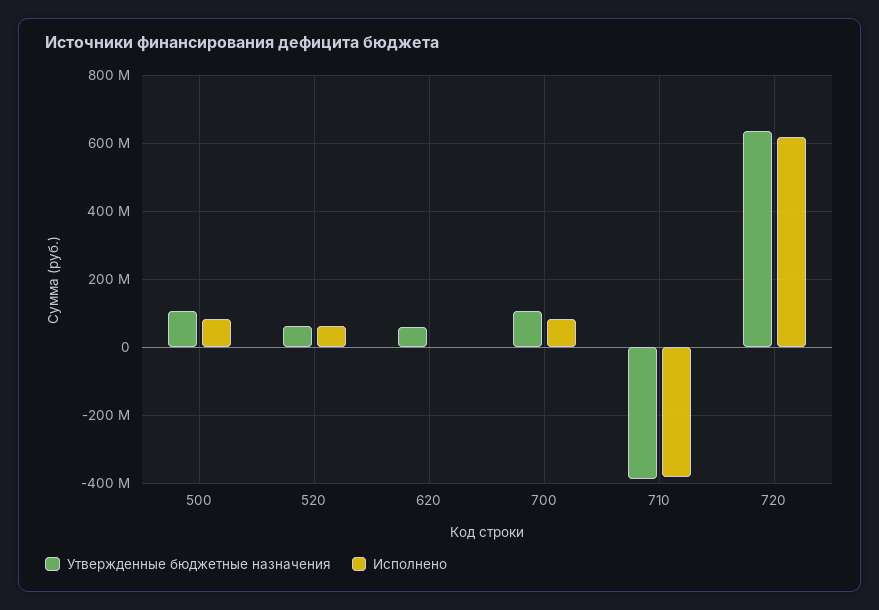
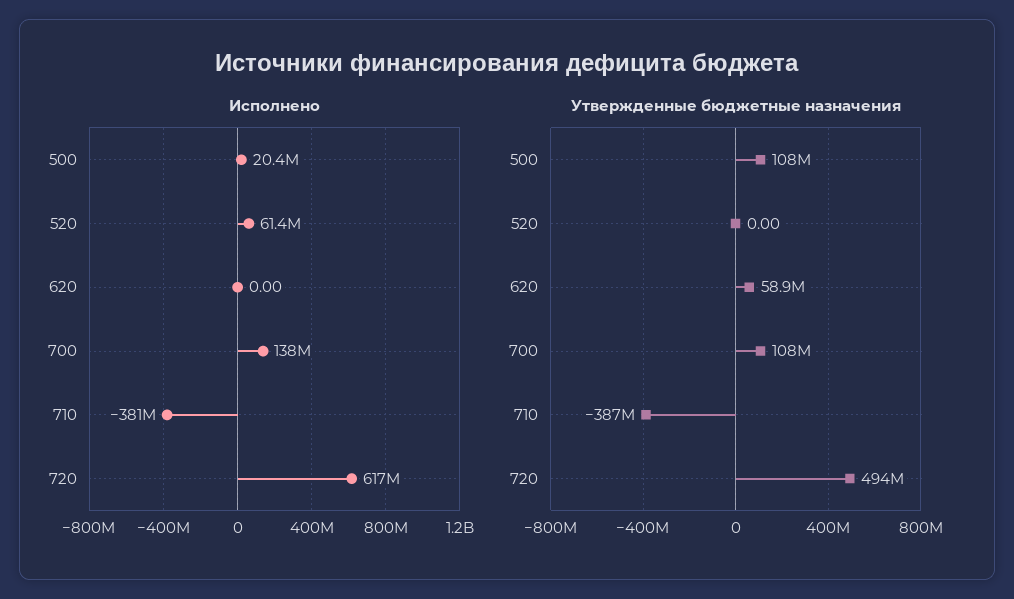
  {
    "Утвержденные бюджетные назначения": {
      "500": 108000000,
-     "520": 60000000,
+     "520": 0,
      "620": 58900000,
      "700": 108000000,
      "710": -387000000,
-     "720": 640000000
+     "720": 494000000
    },
    "Исполнено": {
-     "500": 80000000,
+     "500": 20400000,
      "520": 61400000,
      "620": 0,
-     "700": 80000000,
+     "700": 138000000,
      "710": -381000000,
      "720": 617000000
    }
  }

